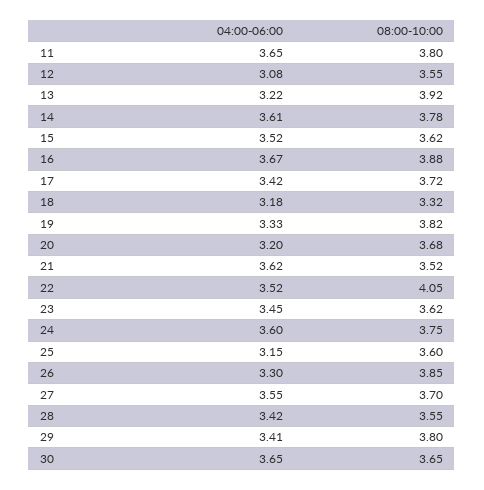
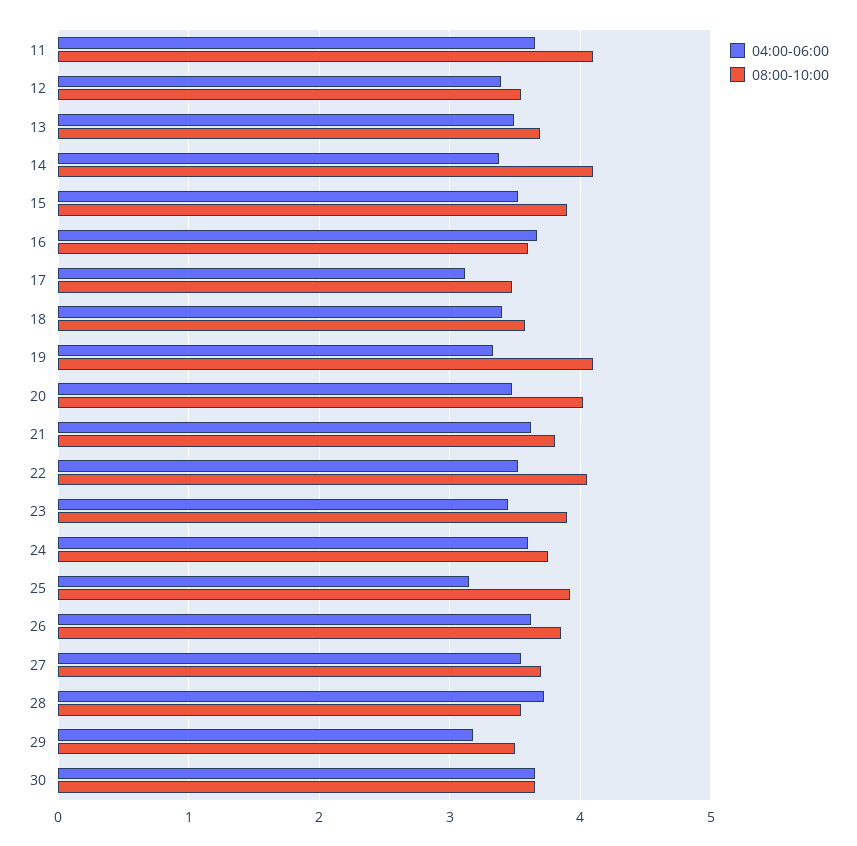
  {
    "04:00-06:00": {
      "11": 3.65,
-     "12": 3.08,
+     "12": 3.4,
-     "13": 3.22,
+     "13": 3.5,
-     "14": 3.61,
+     "14": 3.4,
      "15": 3.52,
      "16": 3.67,
-     "17": 3.42,
+     "17": 3.1,
-     "18": 3.18,
+     "18": 3.4,
      "19": 3.33,
-     "20": 3.2,
+     "20": 3.5,
      "21": 3.62,
      "22": 3.52,
      "23": 3.45,
      "24": 3.6,
      "25": 3.15,
-     "26": 3.3,
+     "26": 3.6,
      "27": 3.55,
-     "28": 3.42,
+     "28": 3.7,
-     "29": 3.41,
+     "29": 3.2,
      "30": 3.65
    },
    "08:00-10:00": {
-     "11": 3.8,
+     "11": 4.1,
      "12": 3.55,
-     "13": 3.92,
+     "13": 3.7,
-     "14": 3.78,
+     "14": 4.1,
-     "15": 3.62,
+     "15": 3.9,
-     "16": 3.88,
+     "16": 3.6,
-     "17": 3.72,
+     "17": 3.5,
-     "18": 3.32,
+     "18": 3.6,
-     "19": 3.82,
+     "19": 4.1,
-     "20": 3.68,
+     "20": 4,
-     "21": 3.52,
+     "21": 3.8,
      "22": 4.05,
-     "23": 3.62,
+     "23": 3.9,
      "24": 3.75,
-     "25": 3.6,
+     "25": 3.9,
      "26": 3.85,
      "27": 3.7,
      "28": 3.55,
-     "29": 3.8,
+     "29": 3.5,
      "30": 3.65
    }
  }

